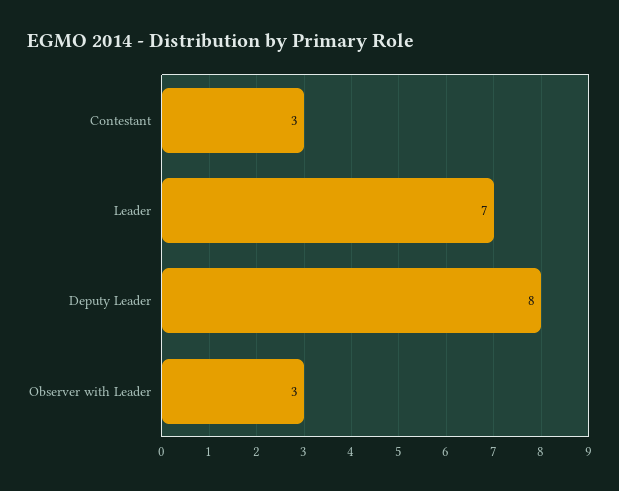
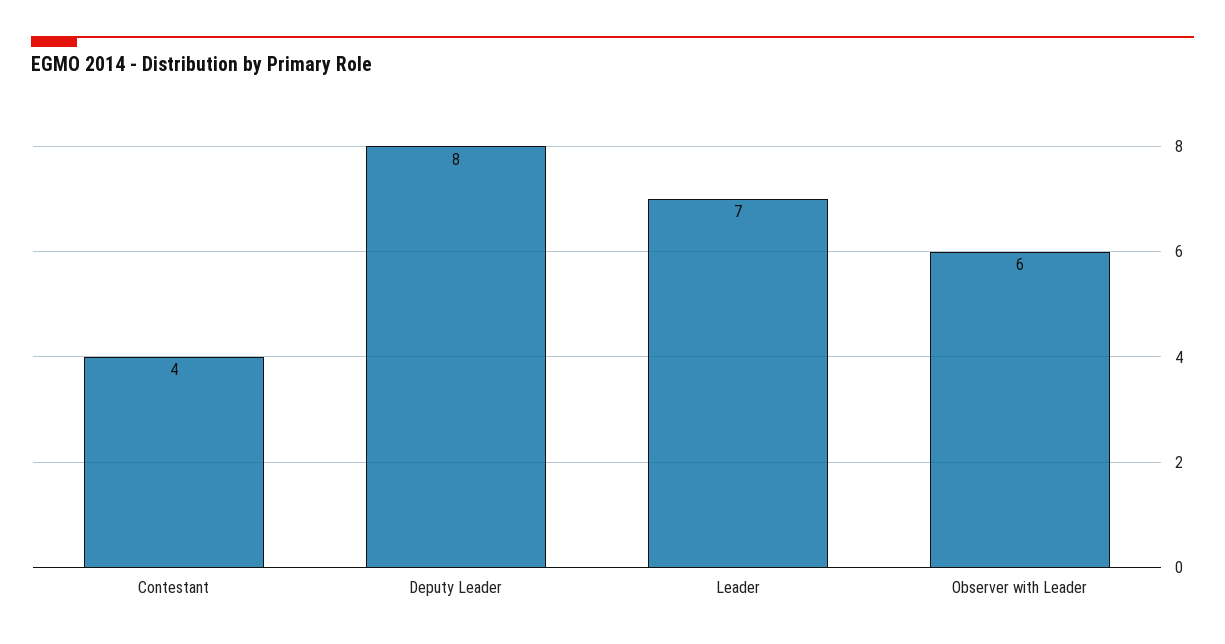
  {
-   "Contestant": 3,
+   "Contestant": 4,
    "Leader": 7,
    "Deputy Leader": 8,
-   "Observer with Leader": 3
+   "Observer with Leader": 6
  }

